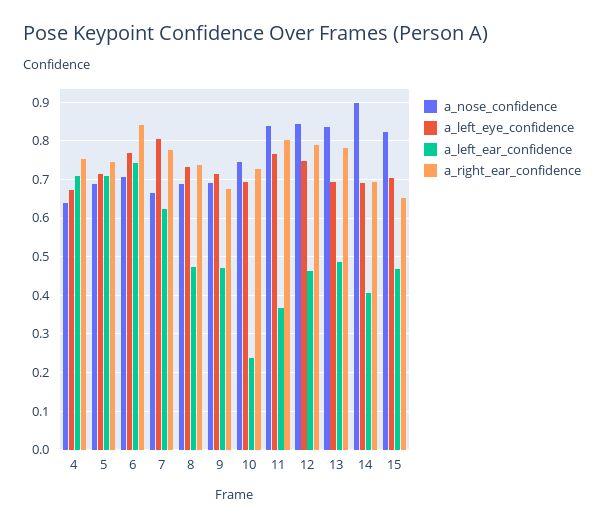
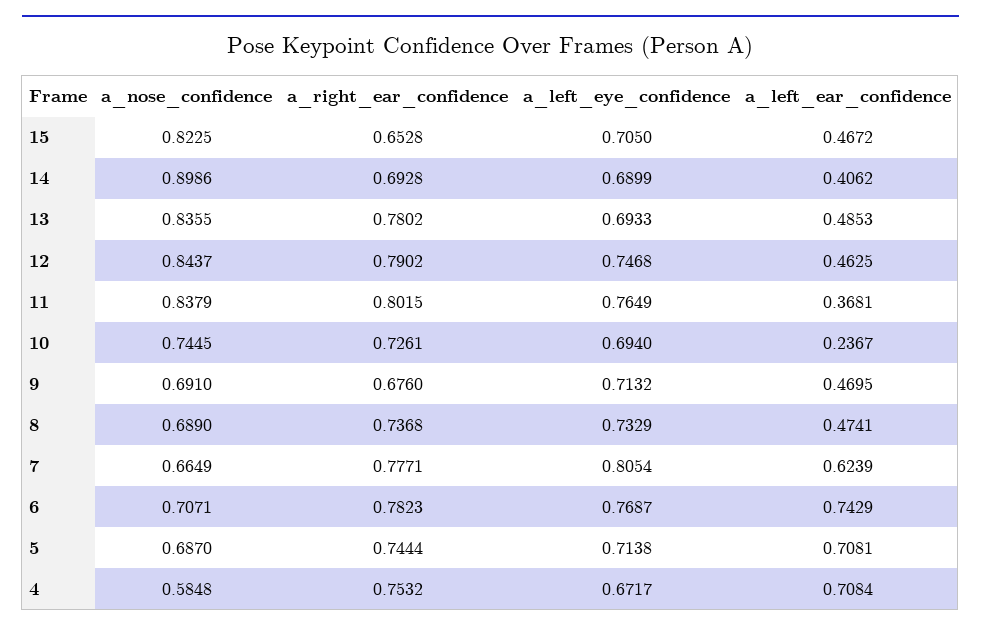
  {
    "a_nose_confidence": {
-     "4": 0.64,
+     "4": 0.5848,
      "5": 0.687,
      "6": 0.7071,
      "7": 0.6649,
      "8": 0.689,
      "9": 0.691,
      "10": 0.7445,
      "11": 0.8379,
      "12": 0.8437,
      "13": 0.8355,
      "14": 0.8986,
      "15": 0.8225
    },
    "a_left_eye_confidence": {
      "4": 0.6717,
      "5": 0.7138,
      "6": 0.7687,
      "7": 0.8054,
      "8": 0.7329,
      "9": 0.7132,
      "10": 0.694,
      "11": 0.7649,
      "12": 0.7468,
      "13": 0.6933,
      "14": 0.6899,
      "15": 0.705
    },
    "a_left_ear_confidence": {
      "4": 0.7084,
      "5": 0.7081,
      "6": 0.7429,
      "7": 0.6239,
      "8": 0.4741,
      "9": 0.4695,
      "10": 0.2367,
      "11": 0.3681,
      "12": 0.4625,
      "13": 0.4853,
      "14": 0.4062,
      "15": 0.4672
    },
    "a_right_ear_confidence": {
      "4": 0.7532,
      "5": 0.7444,
-     "6": 0.84,
+     "6": 0.7823,
      "7": 0.7771,
      "8": 0.7368,
      "9": 0.676,
      "10": 0.7261,
      "11": 0.8015,
      "12": 0.7902,
      "13": 0.7802,
      "14": 0.6928,
      "15": 0.6528
    }
  }

